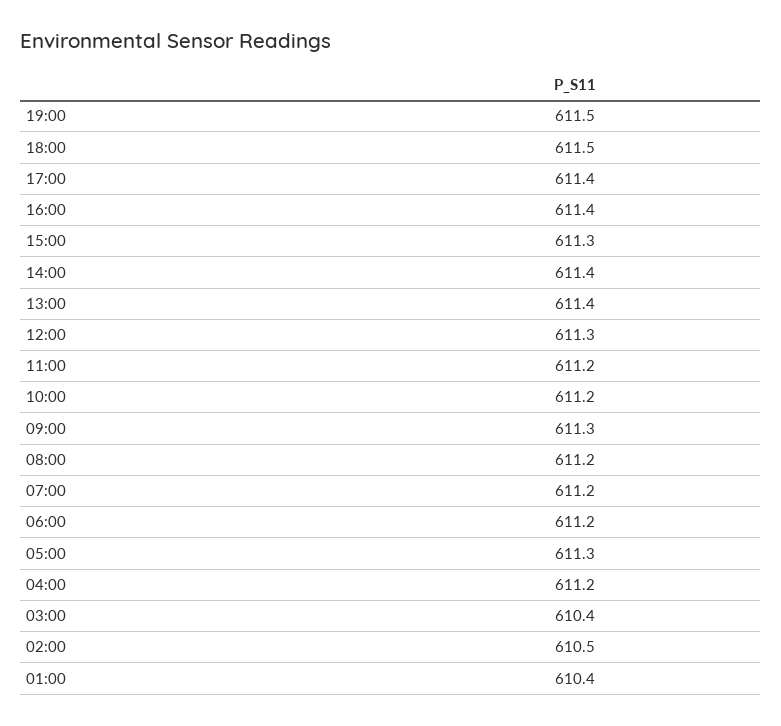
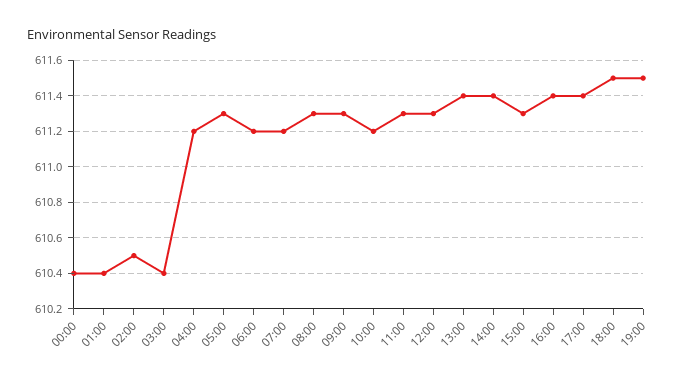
  {
    "19:00": 611.5,
    "18:00": 611.5,
    "17:00": 611.4,
    "16:00": 611.4,
    "15:00": 611.3,
    "14:00": 611.4,
    "13:00": 611.4,
    "12:00": 611.3,
-   "11:00": 611.2,
+   "11:00": 611.3,
    "10:00": 611.2,
    "09:00": 611.3,
-   "08:00": 611.2,
+   "08:00": 611.3,
    "07:00": 611.2,
    "06:00": 611.2,
    "05:00": 611.3,
    "04:00": 611.2,
    "03:00": 610.4,
    "02:00": 610.5,
-   "01:00": 610.4
+   "01:00": 610.4,
+   "00:00": 610.4
  }

